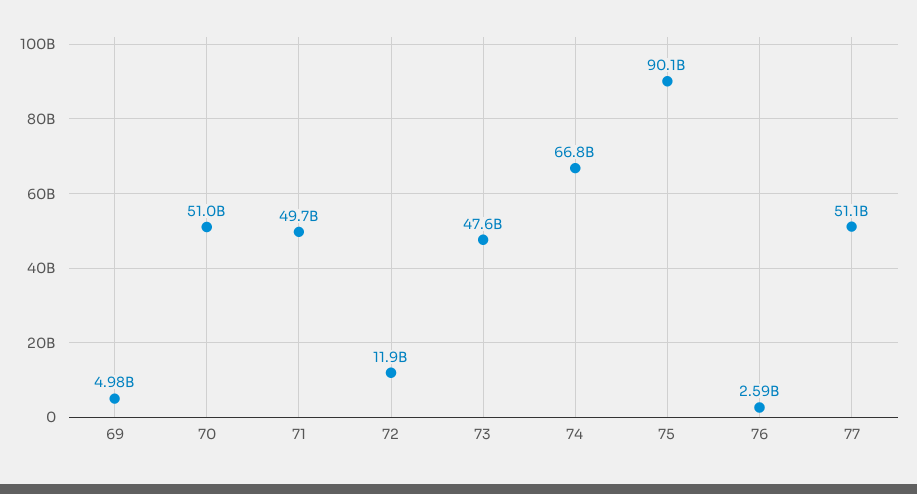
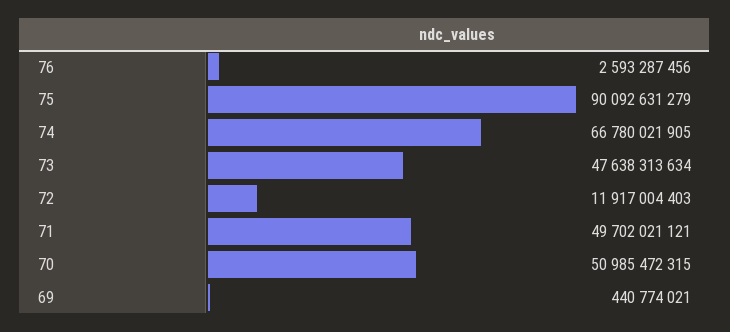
  {
-   "69": 4980000000,
+   "69": 440774021,
    "70": 50985472315,
    "71": 49702021121,
    "72": 11917004403,
    "73": 47638313634,
    "74": 66780021905,
    "75": 90092631279,
-   "76": 2593287456,
+   "76": 2593287456
-   "77": 51100000000
  }

